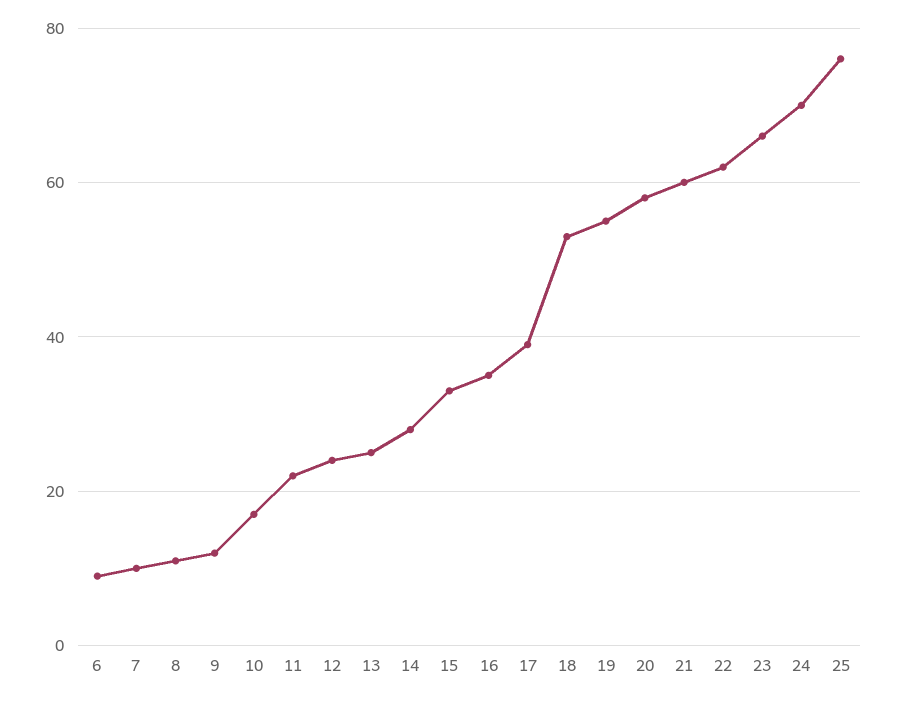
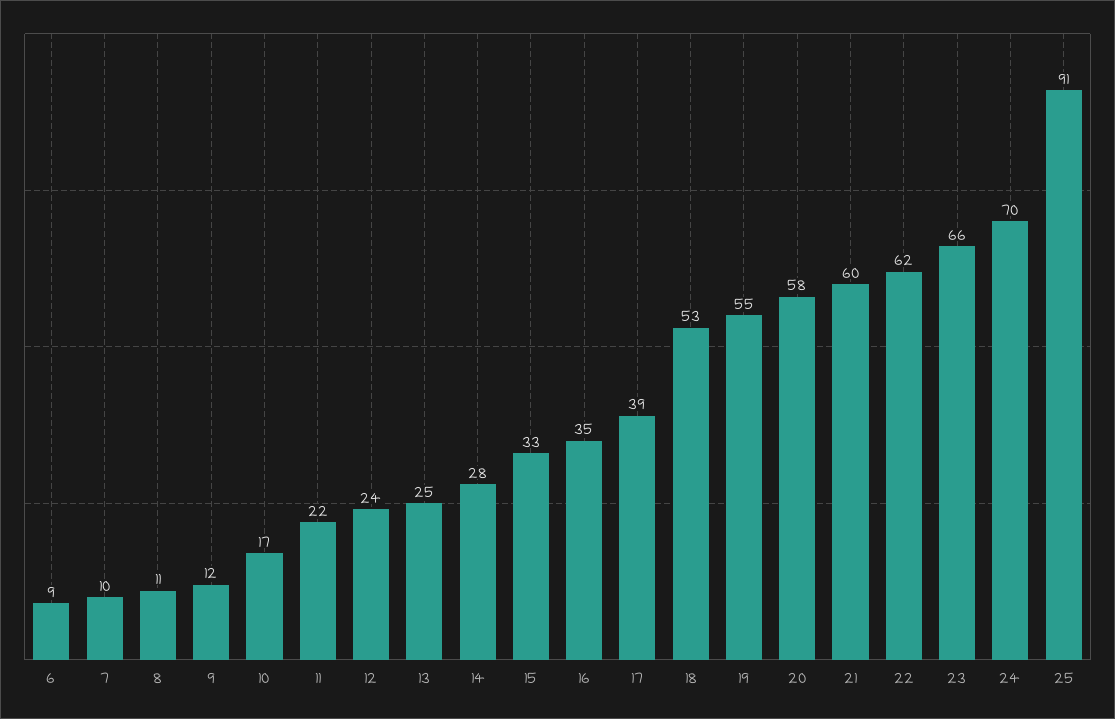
  {
    "6": 9,
    "7": 10,
    "8": 11,
    "9": 12,
    "10": 17,
    "11": 22,
    "12": 24,
    "13": 25,
    "14": 28,
    "15": 33,
    "16": 35,
    "17": 39,
    "18": 53,
    "19": 55,
    "20": 58,
    "21": 60,
    "22": 62,
    "23": 66,
    "24": 70,
-   "25": 75
+   "25": 91
  }

